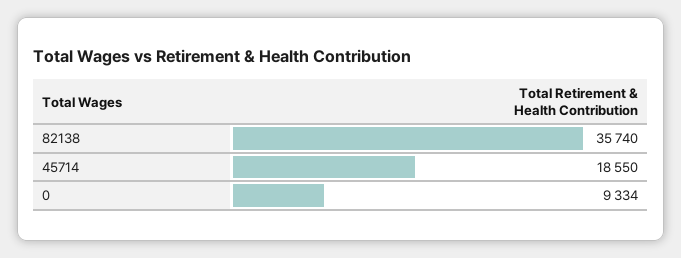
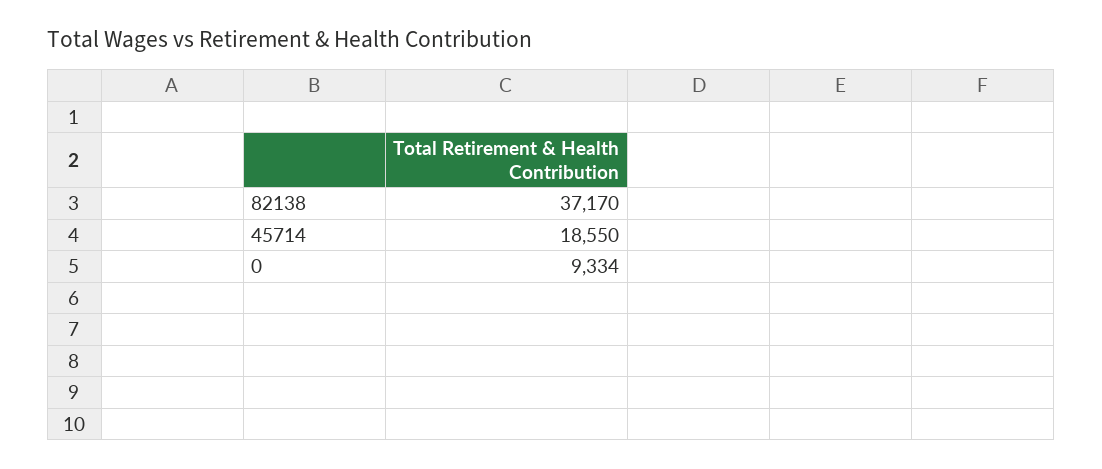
  {
-   "82138": 35740,
+   "82138": 37170,
    "45714": 18550,
    "0": 9334
  }

